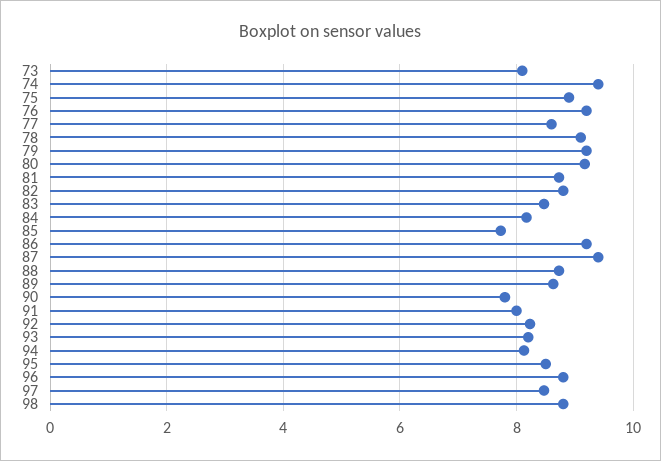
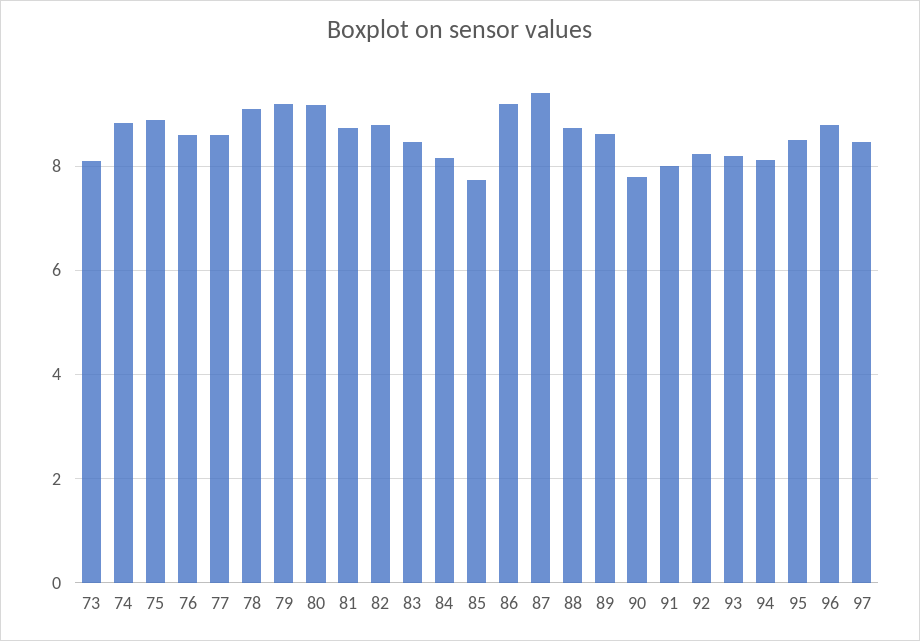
  {
    "73": 8.2,
-   "74": 9.4,
+   "74": 8.8,
    "75": 9,
-   "76": 9.2,
+   "76": 8.6,
    "77": 8.6,
    "78": 9.2,
    "79": 9.2,
    "80": 9.2,
    "81": 8.8,
    "82": 8.8,
    "83": 8.4,
    "84": 8.2,
    "85": 7.8,
    "86": 9.2,
    "87": 9.4,
    "88": 8.8,
    "89": 8.6,
    "90": 7.8,
    "91": 8,
    "92": 8.2,
    "93": 8.2,
    "94": 8.2,
    "95": 8.6,
    "96": 8.8,
-   "97": 8.4,
+   "97": 8.4
-   "98": 8.8
  }

